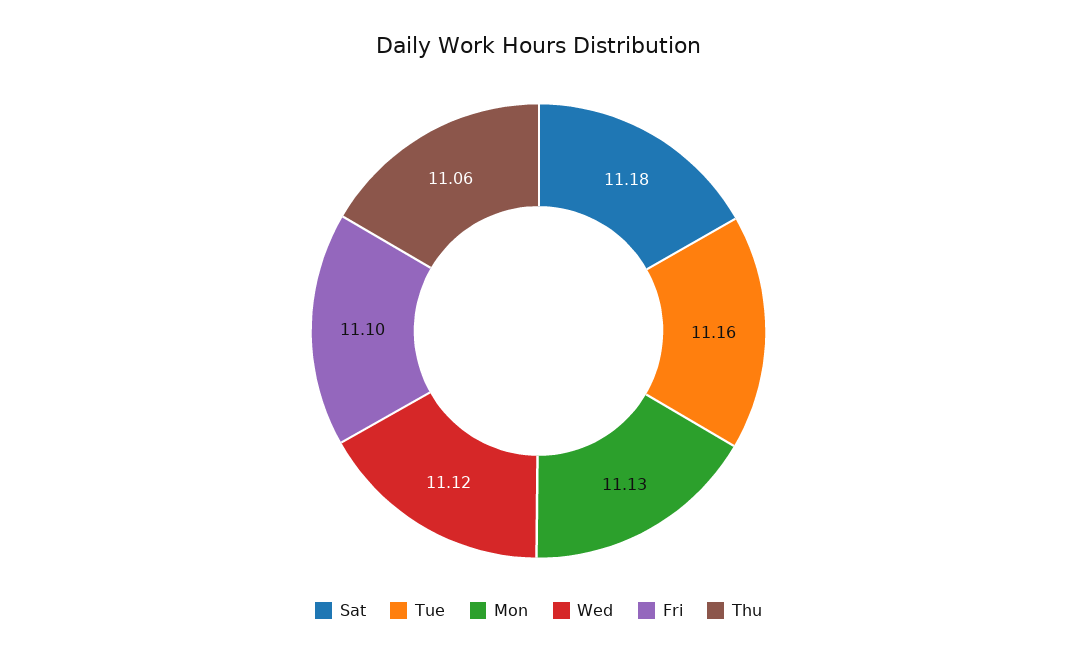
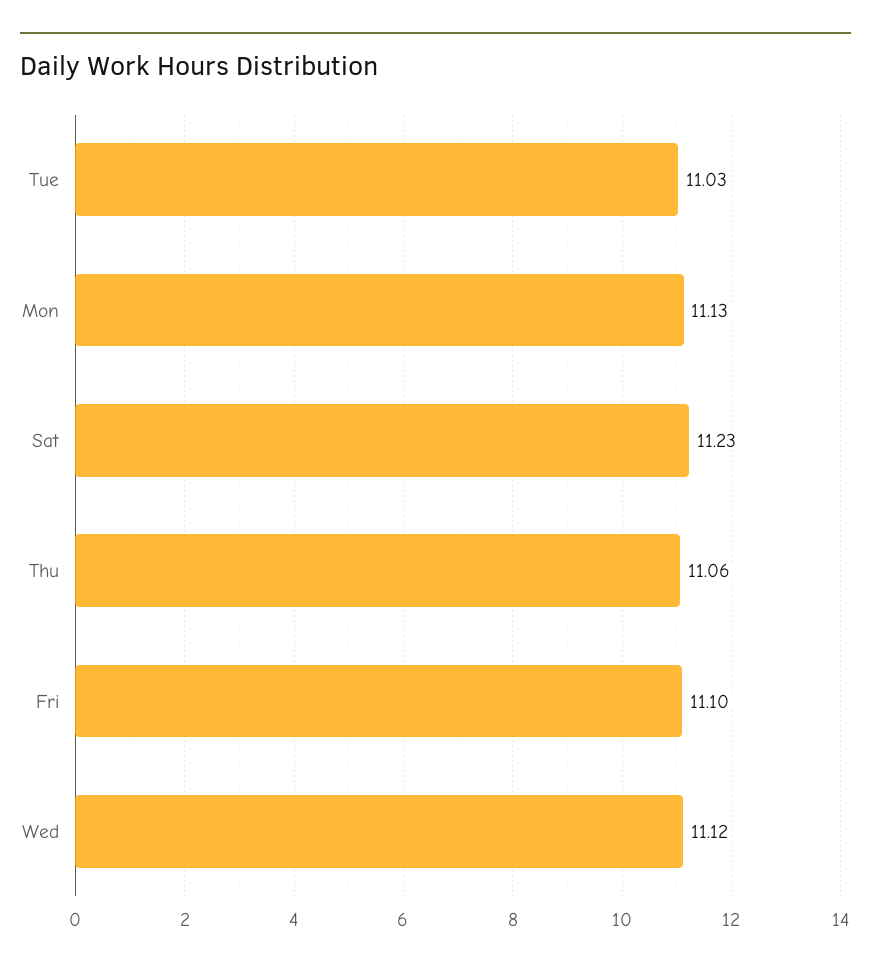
  {
-   "Sat": 11.18,
+   "Sat": 11.23,
-   "Tue": 11.16,
+   "Tue": 11.03,
    "Mon": 11.13,
    "Wed": 11.12,
    "Fri": 11.1,
    "Thu": 11.06
  }

